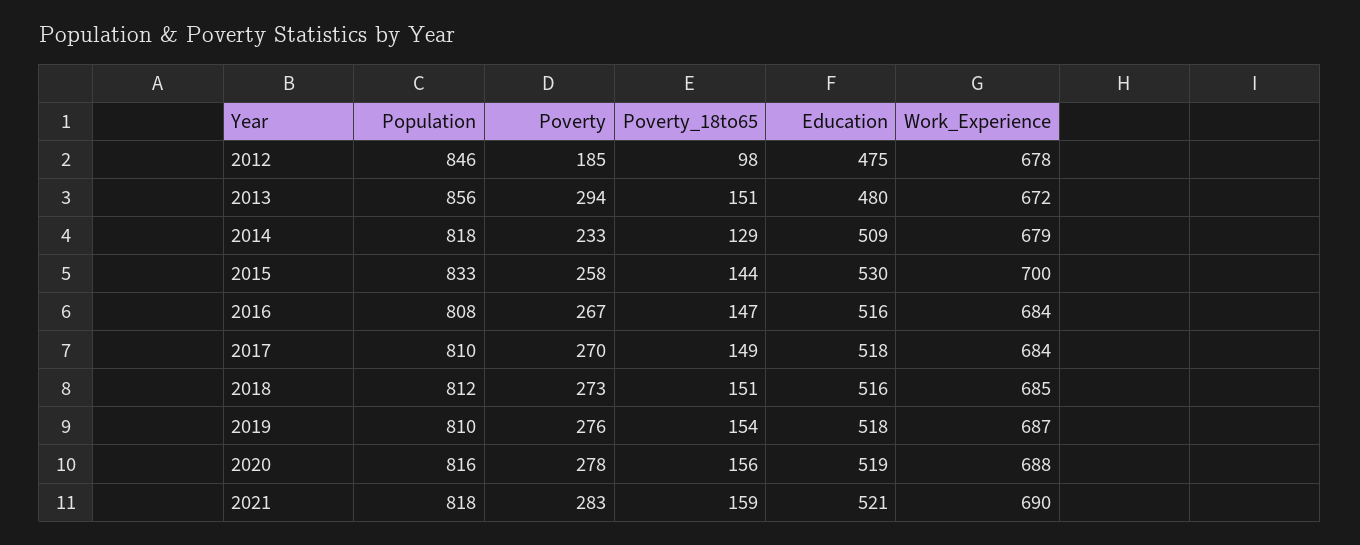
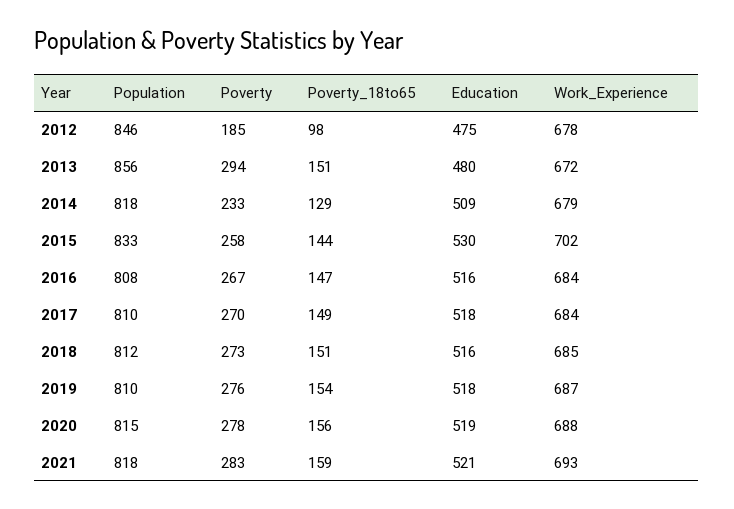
  {
    "Population": {
      "2012": 846,
      "2013": 856,
      "2014": 818,
      "2015": 833,
      "2016": 808,
      "2017": 810,
      "2018": 812,
      "2019": 810,
-     "2020": 816,
+     "2020": 815,
      "2021": 818
    },
    "Poverty": {
      "2012": 185,
      "2013": 294,
      "2014": 233,
      "2015": 258,
      "2016": 267,
      "2017": 270,
      "2018": 273,
      "2019": 276,
      "2020": 278,
      "2021": 283
    },
    "Poverty_18to65": {
      "2012": 98,
      "2013": 151,
      "2014": 129,
      "2015": 144,
      "2016": 147,
      "2017": 149,
      "2018": 151,
      "2019": 154,
      "2020": 156,
      "2021": 159
    },
    "Education": {
      "2012": 475,
      "2013": 480,
      "2014": 509,
      "2015": 530,
      "2016": 516,
      "2017": 518,
      "2018": 516,
      "2019": 518,
      "2020": 519,
      "2021": 521
    },
    "Work_Experience": {
      "2012": 678,
      "2013": 672,
      "2014": 679,
-     "2015": 700,
+     "2015": 702,
      "2016": 684,
      "2017": 684,
      "2018": 685,
      "2019": 687,
      "2020": 688,
-     "2021": 690
+     "2021": 693
    }
  }

